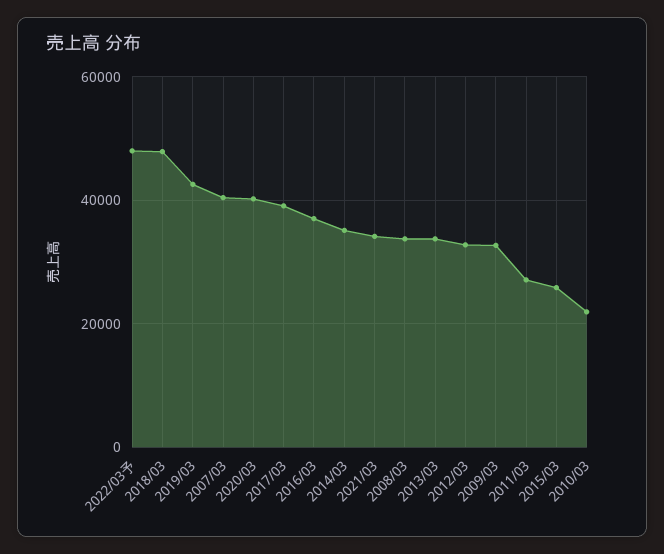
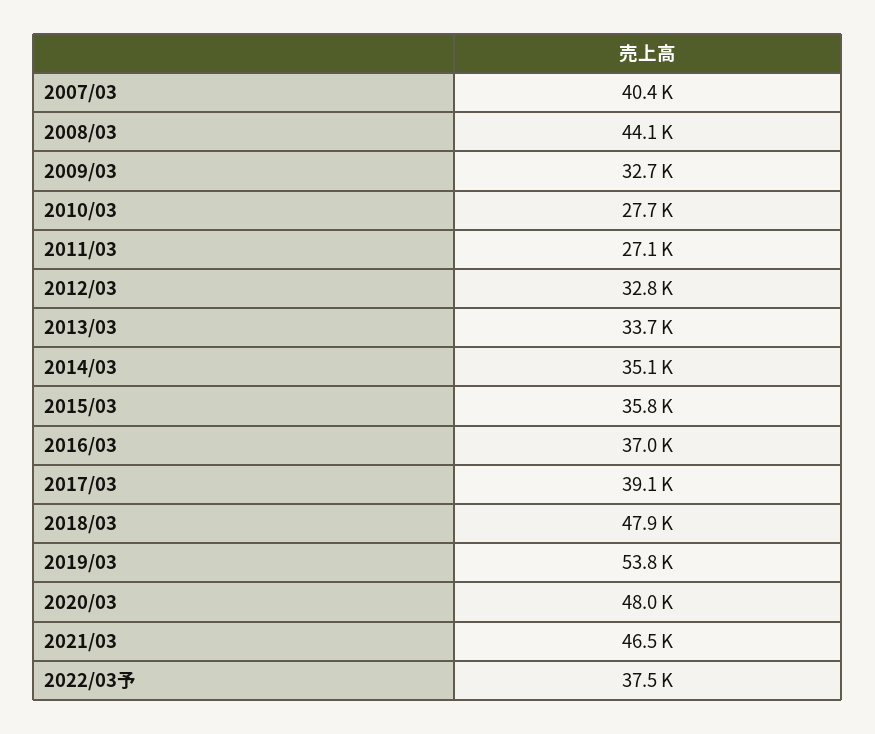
  {
-   "2022/03予": 48000,
+   "2022/03予": 37500,
    "2018/03": 47900,
-   "2019/03": 42000,
+   "2019/03": 53800,
    "2007/03": 40400,
-   "2020/03": 40000,
+   "2020/03": 48000,
    "2017/03": 39100,
    "2016/03": 37000,
    "2014/03": 35100,
-   "2021/03": 34000,
+   "2021/03": 46500,
-   "2008/03": 34000,
+   "2008/03": 44100,
    "2013/03": 33700,
    "2012/03": 32800,
    "2009/03": 32700,
    "2011/03": 27100,
-   "2015/03": 26000,
+   "2015/03": 35800,
-   "2010/03": 22000
+   "2010/03": 27700
  }

